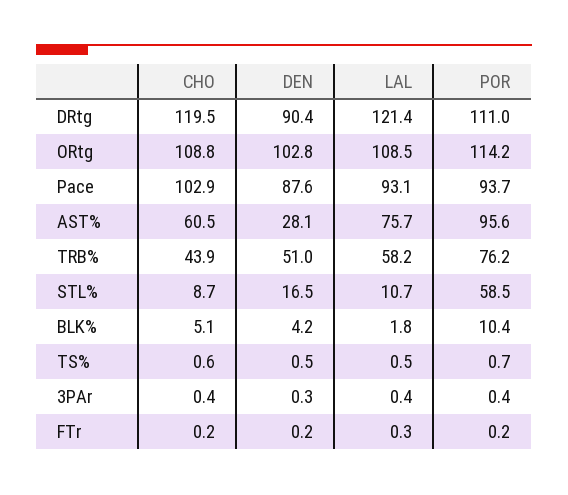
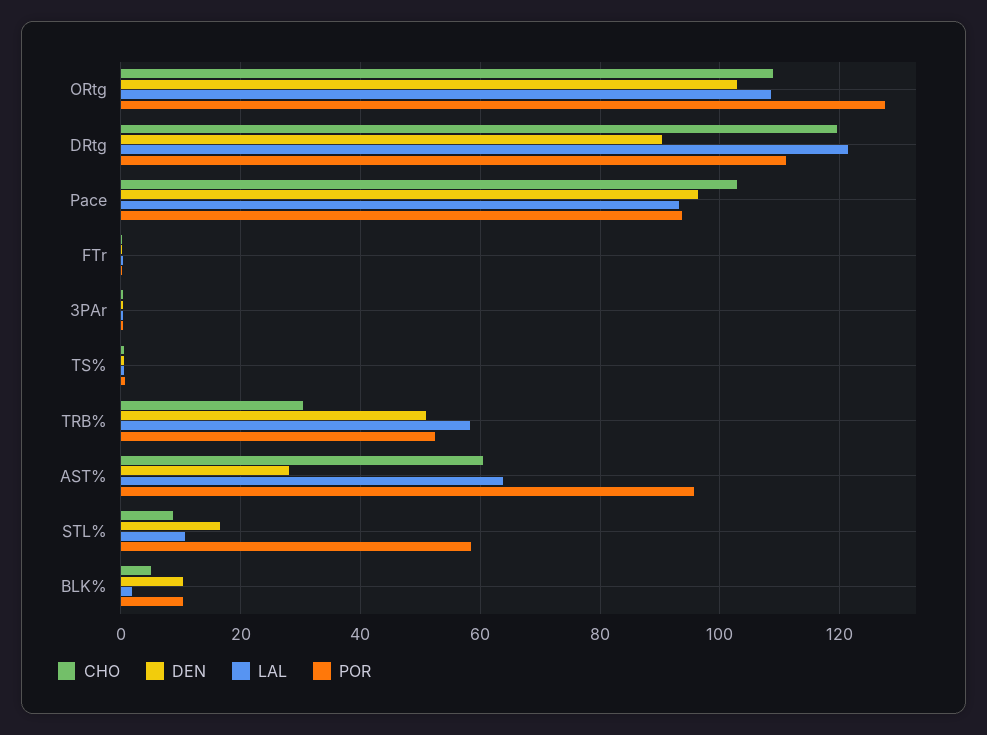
  {
    "CHO": {
      "DRtg": 119.5,
      "ORtg": 108.8,
      "Pace": 102.9,
      "AST%": 60.5,
-     "TRB%": 43.9,
+     "TRB%": 30,
      "STL%": 8.7,
      "BLK%": 5.1,
      "TS%": 0.6,
      "3PAr": 0.4,
      "FTr": 0.2
    },
    "DEN": {
      "DRtg": 90.4,
      "ORtg": 102.8,
-     "Pace": 87.6,
+     "Pace": 96,
      "AST%": 28.1,
      "TRB%": 51,
      "STL%": 16.5,
-     "BLK%": 4.2,
+     "BLK%": 10,
      "TS%": 0.5,
      "3PAr": 0.3,
      "FTr": 0.2
    },
    "LAL": {
      "DRtg": 121.4,
      "ORtg": 108.5,
      "Pace": 93.1,
-     "AST%": 75.7,
+     "AST%": 64,
      "TRB%": 58.2,
      "STL%": 10.7,
      "BLK%": 1.8,
      "TS%": 0.5,
      "3PAr": 0.4,
      "FTr": 0.3
    },
    "POR": {
      "DRtg": 111,
-     "ORtg": 114.2,
+     "ORtg": 128,
      "Pace": 93.7,
      "AST%": 95.6,
-     "TRB%": 76.2,
+     "TRB%": 52,
      "STL%": 58.5,
      "BLK%": 10.4,
      "TS%": 0.7,
      "3PAr": 0.4,
      "FTr": 0.2
    }
  }

